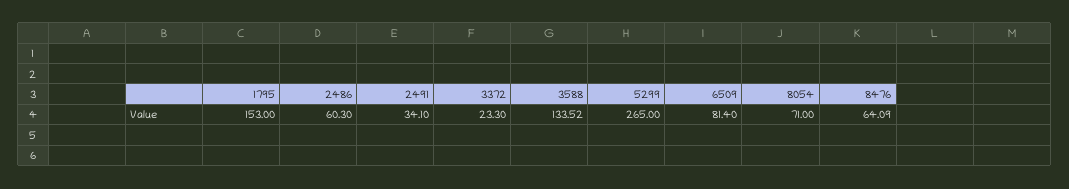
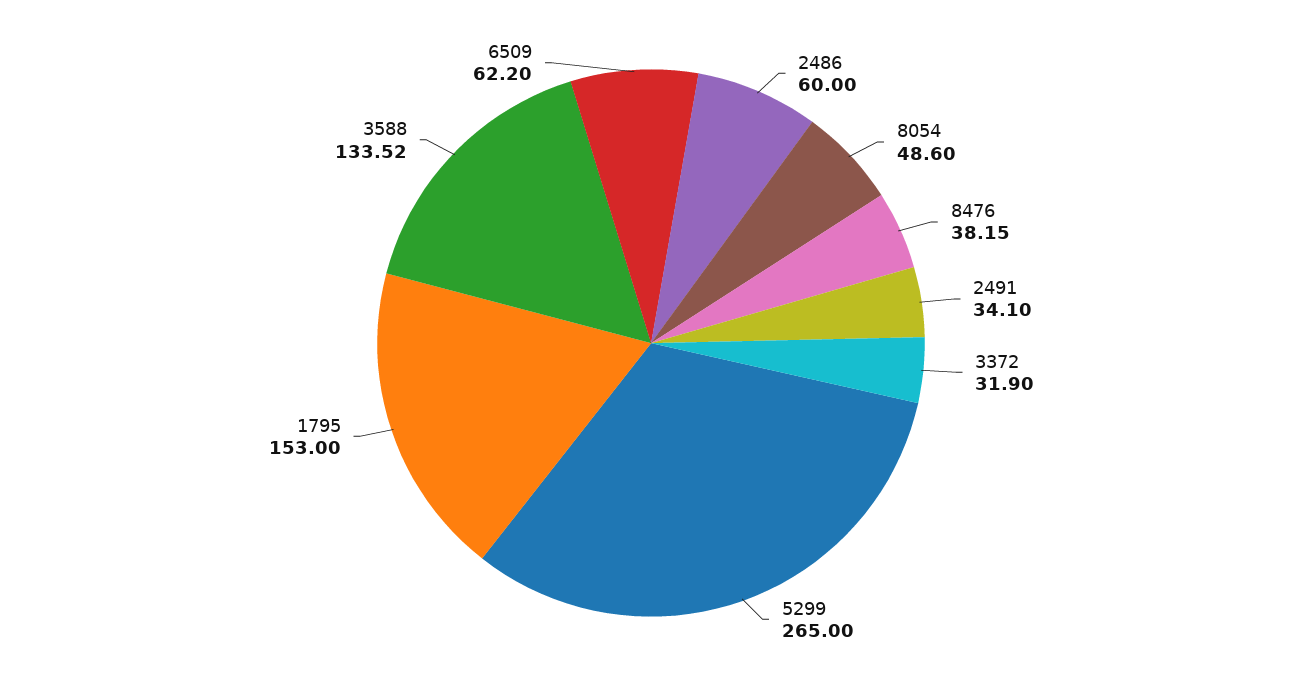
  {
    "1795": 153,
-   "2486": 60.3,
+   "2486": 60,
    "2491": 34.1,
-   "3372": 23.3,
+   "3372": 31.9,
    "3588": 133.52,
    "5299": 265,
-   "6509": 81.4,
+   "6509": 62.2,
-   "8054": 71,
+   "8054": 48.6,
-   "8476": 64.09
+   "8476": 38.15
  }

